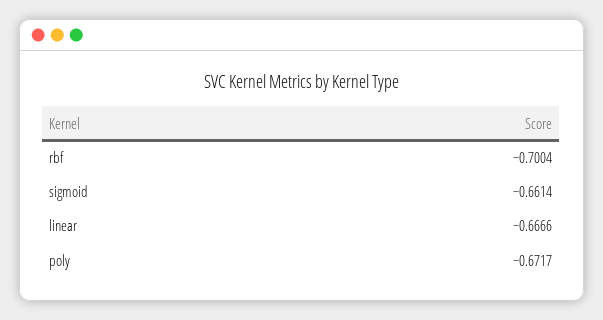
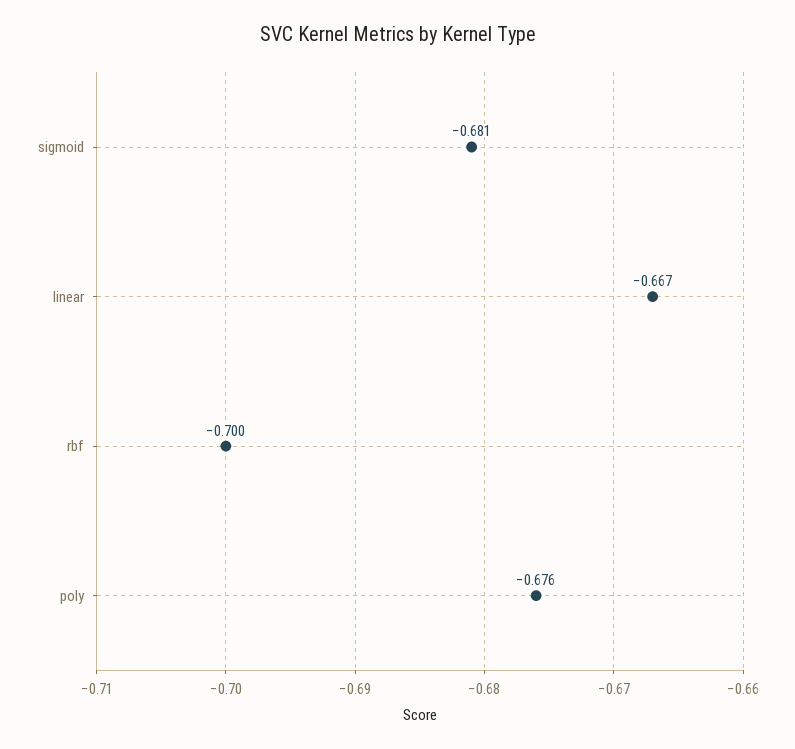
  {
    "rbf": -0.7004,
-   "sigmoid": -0.6614,
+   "sigmoid": -0.681,
    "linear": -0.6666,
-   "poly": -0.6717
+   "poly": -0.676
  }

